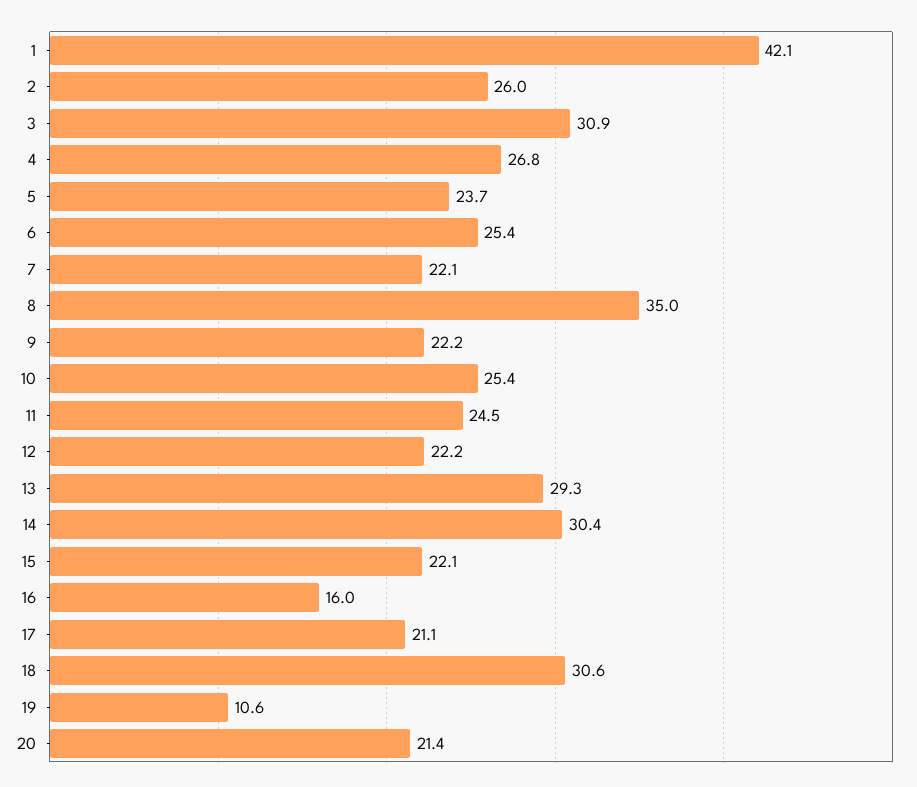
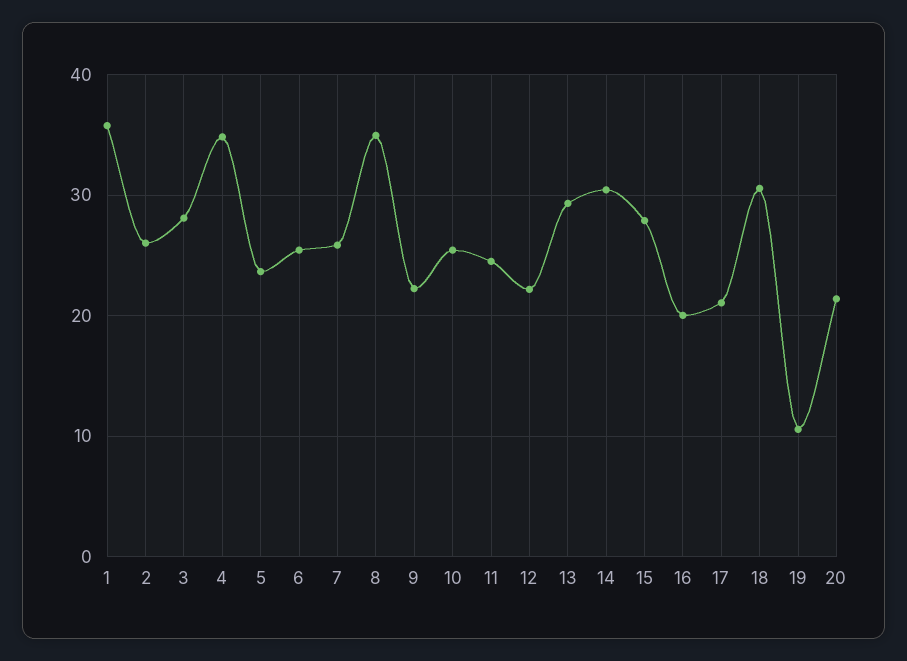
  {
-   "1": 42.1,
+   "1": 36,
    "2": 26,
-   "3": 30.9,
+   "3": 28,
-   "4": 26.8,
+   "4": 35,
    "5": 23.7,
    "6": 25.4,
-   "7": 22.1,
+   "7": 26,
    "8": 35,
    "9": 22.2,
    "10": 25.4,
    "11": 24.5,
    "12": 22.2,
    "13": 29.3,
    "14": 30.4,
-   "15": 22.1,
+   "15": 28,
-   "16": 16,
+   "16": 20,
    "17": 21.1,
    "18": 30.6,
    "19": 10.6,
    "20": 21.4
  }

